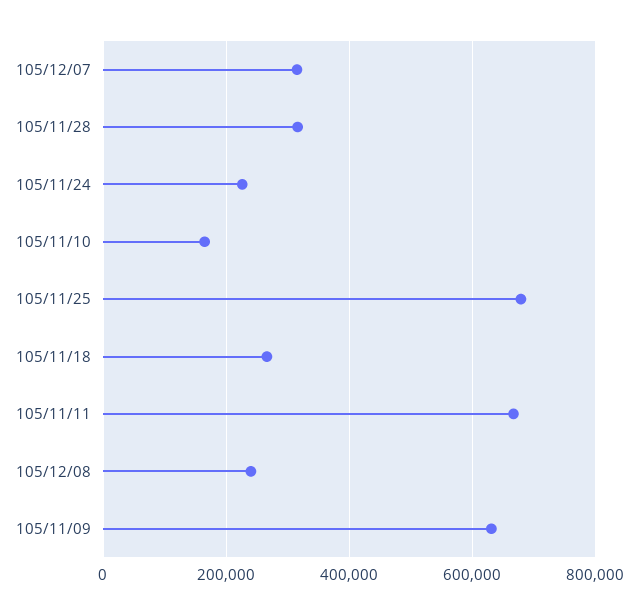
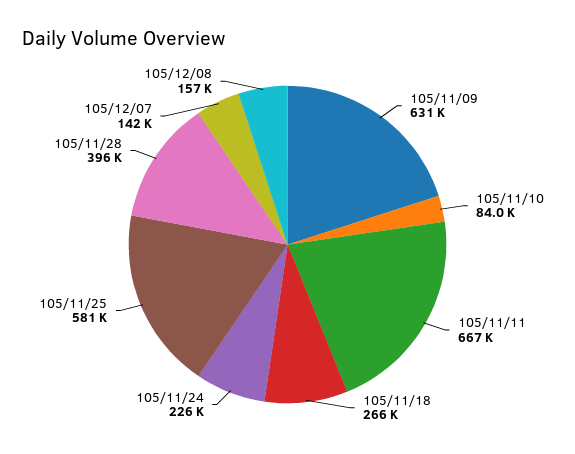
  {
-   "105/12/07": 320000,
+   "105/12/07": 142000,
-   "105/11/28": 320000,
+   "105/11/28": 396000,
    "105/11/24": 226000,
-   "105/11/10": 160000,
+   "105/11/10": 84000,
-   "105/11/25": 680000,
+   "105/11/25": 581000,
    "105/11/18": 266000,
    "105/11/11": 667000,
-   "105/12/08": 240000,
+   "105/12/08": 157000,
    "105/11/09": 631000
  }

